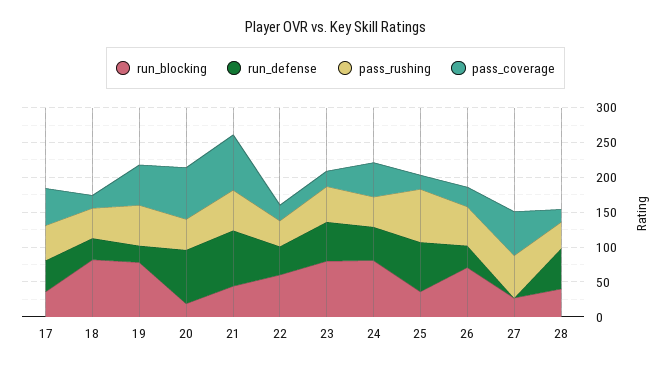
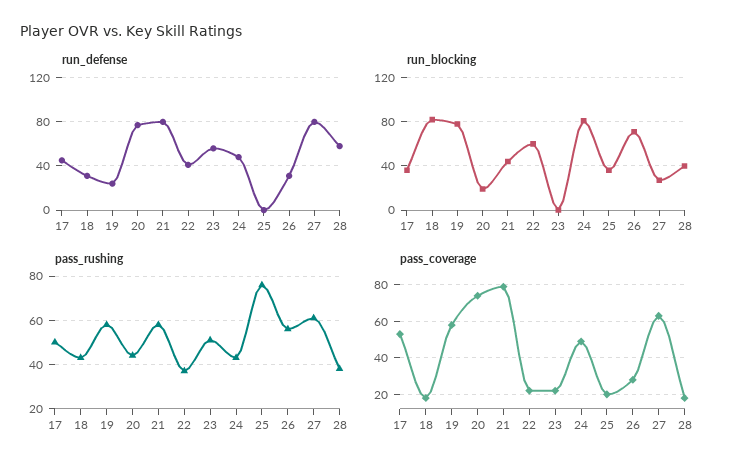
  {
    "run_blocking": {
      "17": 40,
      "18": 80,
      "19": 80,
      "20": 20,
      "21": 40,
      "22": 60,
-     "23": 75,
+     "23": 0,
      "24": 80,
      "25": 40,
      "26": 70,
      "27": 30,
      "28": 40
    },
    "run_defense": {
      "17": 50,
      "18": 30,
      "19": 20,
      "20": 80,
      "21": 80,
      "22": 40,
      "23": 60,
      "24": 50,
-     "25": 75,
+     "25": 0,
      "26": 30,
-     "27": 0,
+     "27": 80,
      "28": 60
    },
    "pass_rushing": {
      "17": 50,
      "18": 45,
      "19": 60,
      "20": 45,
      "21": 60,
      "22": 35,
      "23": 50,
      "24": 45,
      "25": 75,
      "26": 55,
      "27": 60,
      "28": 40
    },
    "pass_coverage": {
      "17": 55,
      "18": 20,
      "19": 60,
      "20": 75,
      "21": 80,
      "22": 20,
      "23": 20,
      "24": 50,
      "25": 20,
      "26": 30,
      "27": 65,
      "28": 20
    }
  }

